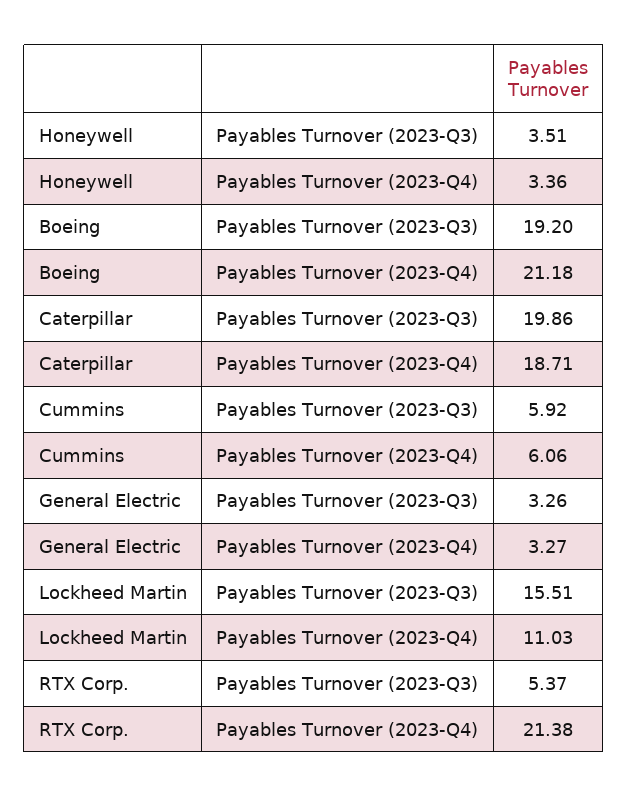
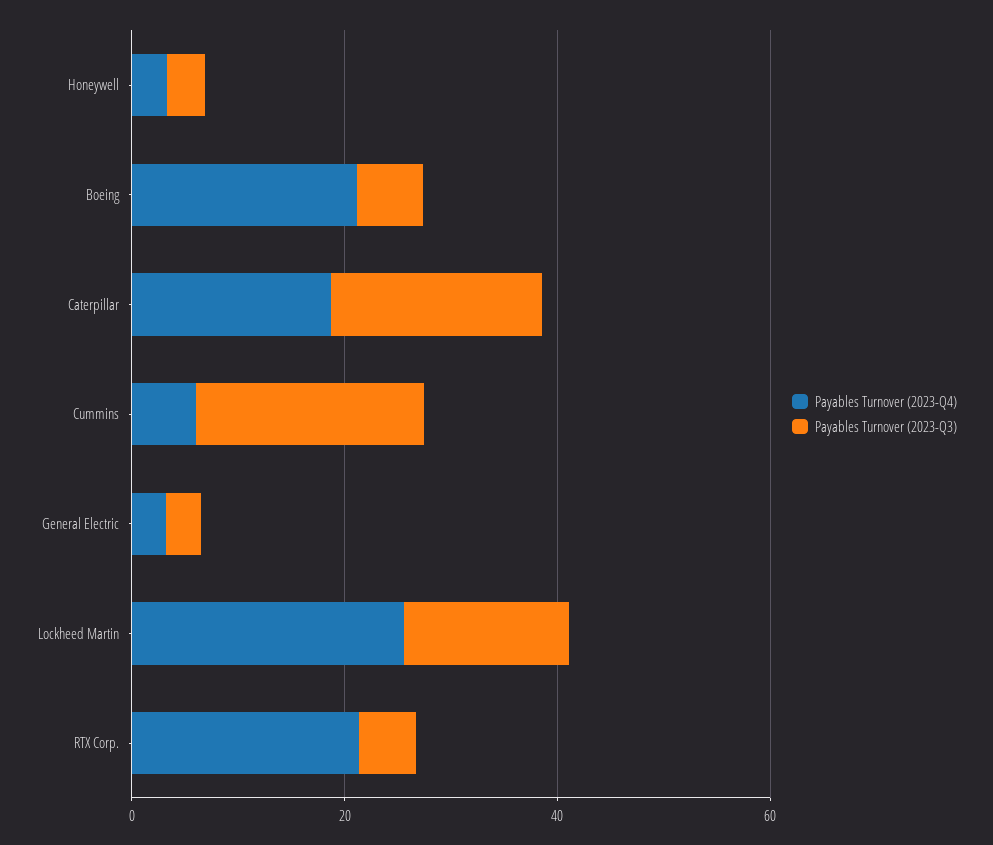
  {
    "Payables Turnover (2023-Q3)": {
      "Honeywell": 3.51,
-     "Boeing": 19.2,
+     "Boeing": 5,
      "Caterpillar": 19.86,
-     "Cummins": 5.92,
+     "Cummins": 20,
      "General Electric": 3.26,
      "Lockheed Martin": 15.51,
      "RTX Corp.": 5.37
    },
    "Payables Turnover (2023-Q4)": {
      "Honeywell": 3.36,
      "Boeing": 21.18,
      "Caterpillar": 18.71,
      "Cummins": 6.06,
      "General Electric": 3.27,
-     "Lockheed Martin": 11.03,
+     "Lockheed Martin": 25,
      "RTX Corp.": 21.38
    }
  }

